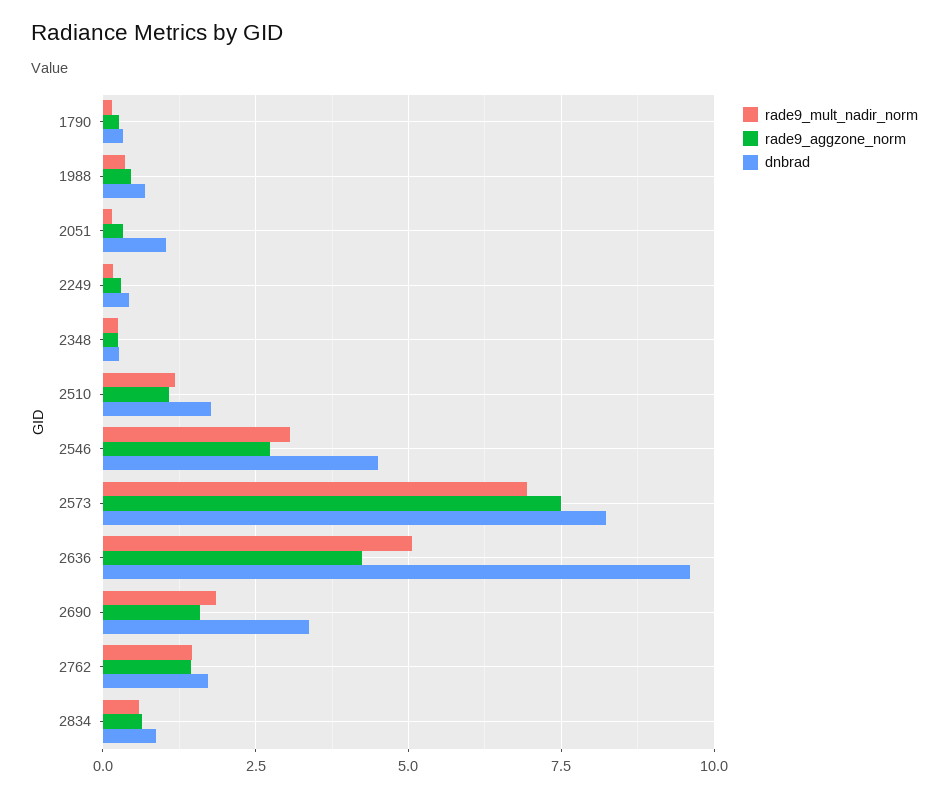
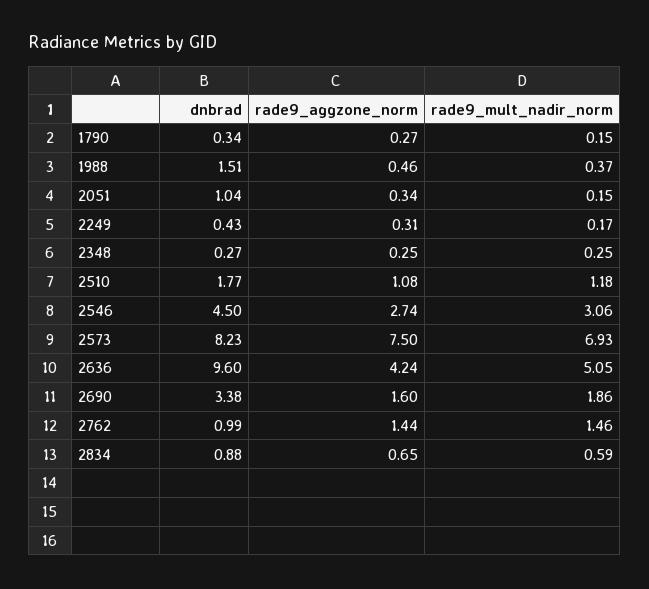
  {
    "rade9_mult_nadir_norm": {
      "1790": 0.15,
      "1988": 0.37,
      "2051": 0.15,
      "2249": 0.17,
      "2348": 0.25,
      "2510": 1.18,
      "2546": 3.06,
      "2573": 6.93,
      "2636": 5.05,
      "2690": 1.86,
      "2762": 1.46,
      "2834": 0.59
    },
    "rade9_aggzone_norm": {
      "1790": 0.27,
      "1988": 0.46,
      "2051": 0.34,
      "2249": 0.31,
      "2348": 0.25,
      "2510": 1.08,
      "2546": 2.74,
      "2573": 7.5,
      "2636": 4.24,
      "2690": 1.6,
      "2762": 1.44,
      "2834": 0.65
    },
    "dnbrad": {
      "1790": 0.34,
-     "1988": 0.75,
+     "1988": 1.51,
      "2051": 1.04,
      "2249": 0.43,
      "2348": 0.27,
      "2510": 1.77,
      "2546": 4.5,
      "2573": 8.23,
      "2636": 9.6,
      "2690": 3.38,
-     "2762": 1.75,
+     "2762": 0.99,
      "2834": 0.88
    }
  }

